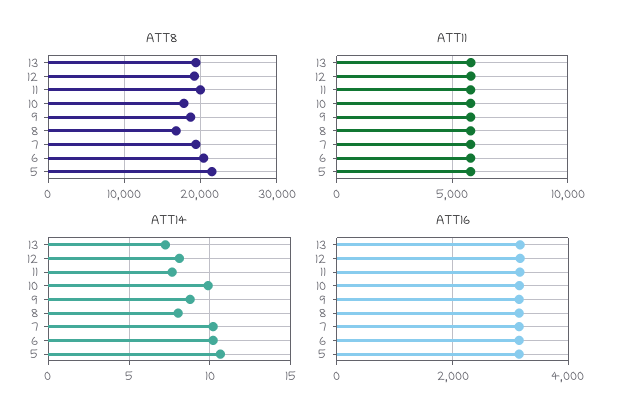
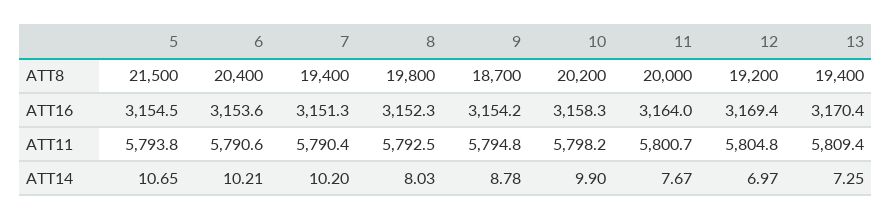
  {
    "ATT8": {
      "13": 19400,
      "12": 19200,
      "11": 20000,
-     "10": 18000,
+     "10": 20200,
      "9": 18700,
-     "8": 17000,
+     "8": 19800,
      "7": 19400,
      "6": 20400,
      "5": 21500
    },
    "ATT11": {
      "13": 5809.4,
      "12": 5804.8,
      "11": 5800.7,
      "10": 5798.2,
      "9": 5794.8,
      "8": 5792.5,
      "7": 5790.4,
      "6": 5790.6,
      "5": 5793.8
    },
    "ATT14": {
      "13": 7.25,
-     "12": 8,
+     "12": 6.97,
      "11": 7.67,
      "10": 9.9,
      "9": 8.78,
      "8": 8.03,
      "7": 10.2,
      "6": 10.21,
      "5": 10.65
    },
    "ATT16": {
      "13": 3170.4,
      "12": 3169.4,
      "11": 3164,
      "10": 3158.3,
      "9": 3154.2,
      "8": 3152.3,
      "7": 3151.3,
      "6": 3153.6,
      "5": 3154.5
    }
  }

